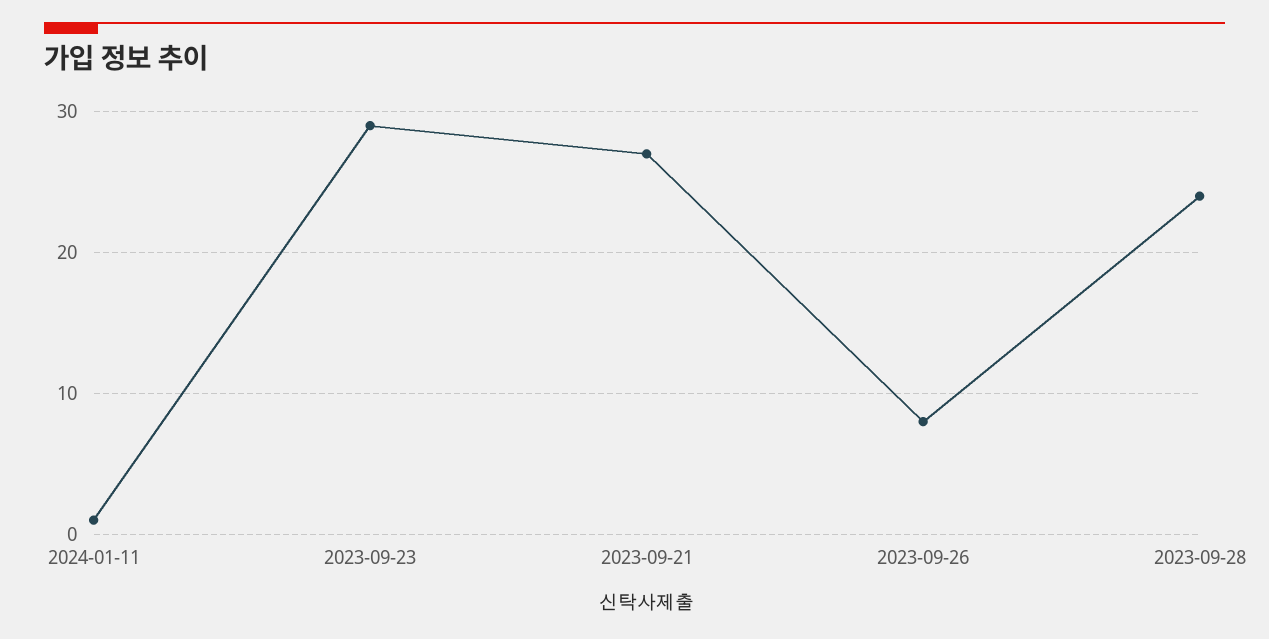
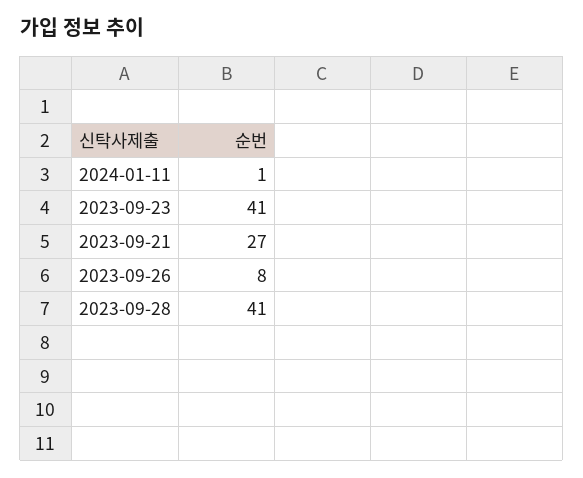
  {
    "2024-01-11": 1,
-   "2023-09-23": 29,
+   "2023-09-23": 41,
    "2023-09-21": 27,
    "2023-09-26": 8,
-   "2023-09-28": 24
+   "2023-09-28": 41
  }

